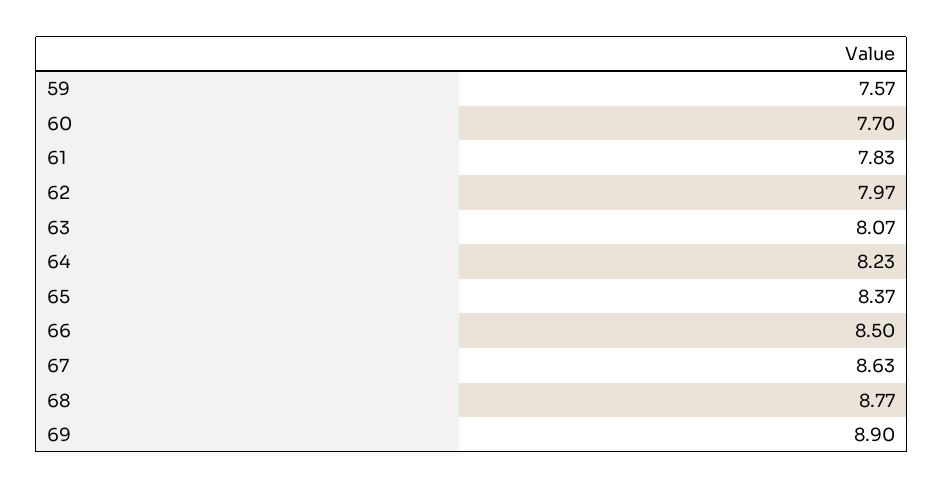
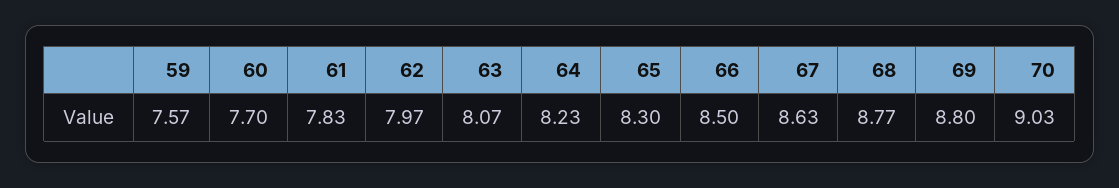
  {
    "59": 7.57,
    "60": 7.7,
    "61": 7.83,
    "62": 7.97,
    "63": 8.07,
    "64": 8.23,
-   "65": 8.37,
+   "65": 8.3,
    "66": 8.5,
    "67": 8.63,
    "68": 8.77,
-   "69": 8.9
+   "69": 8.8,
+   "70": 9.03
  }

